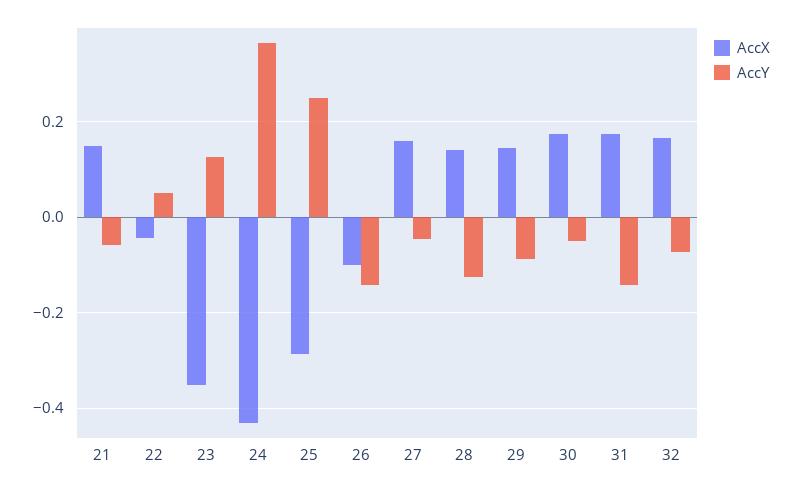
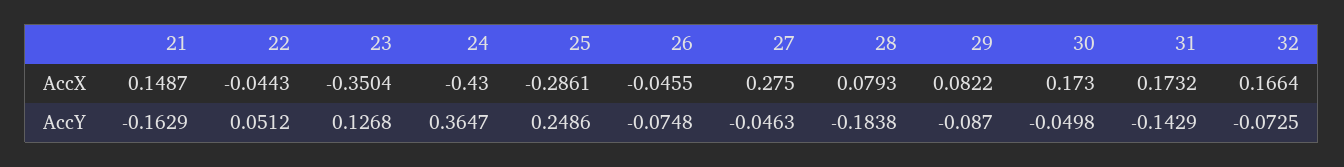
  {
    "AccX": {
      "21": 0.1487,
      "22": -0.0443,
      "23": -0.3504,
      "24": -0.43,
      "25": -0.2861,
-     "26": -0.1,
+     "26": -0.0455,
-     "27": 0.16,
+     "27": 0.275,
-     "28": 0.14,
+     "28": 0.0793,
-     "29": 0.14,
+     "29": 0.0822,
      "30": 0.173,
      "31": 0.1732,
      "32": 0.1664
    },
    "AccY": {
-     "21": -0.06,
+     "21": -0.1629,
      "22": 0.0512,
      "23": 0.1268,
      "24": 0.3647,
      "25": 0.2486,
-     "26": -0.14,
+     "26": -0.0748,
      "27": -0.0463,
-     "28": -0.12,
+     "28": -0.1838,
      "29": -0.087,
      "30": -0.0498,
      "31": -0.1429,
      "32": -0.0725
    }
  }

